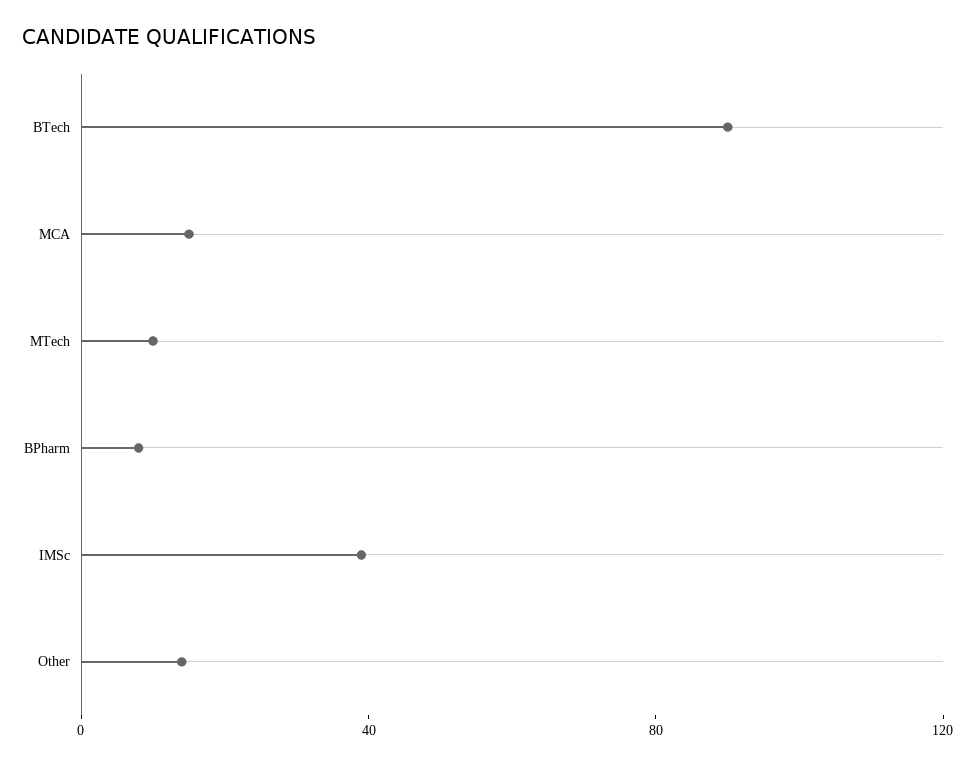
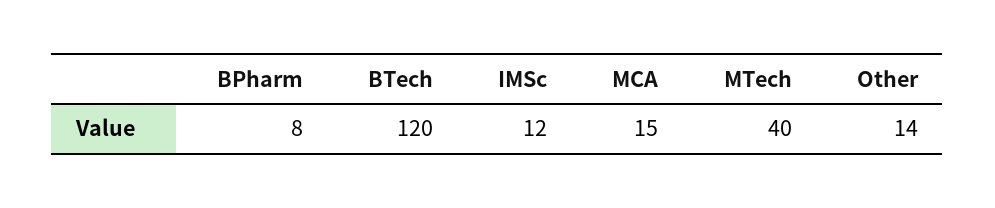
  {
-   "BTech": 90,
+   "BTech": 120,
    "MCA": 15,
-   "MTech": 10,
+   "MTech": 40,
    "BPharm": 8,
-   "IMSc": 40,
+   "IMSc": 12,
    "Other": 14
  }

